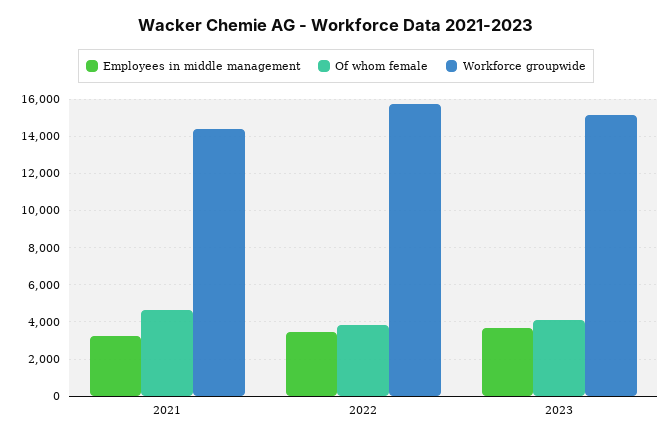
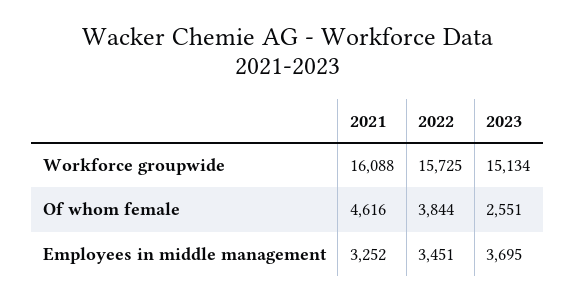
  {
    "Employees in middle management": {
      "2021": 3252,
      "2022": 3451,
      "2023": 3695
    },
    "Of whom female": {
      "2021": 4616,
      "2022": 3844,
-     "2023": 4000
+     "2023": 2551
    },
    "Workforce groupwide": {
-     "2021": 14500,
+     "2021": 16088,
      "2022": 15725,
      "2023": 15134
    }
  }

